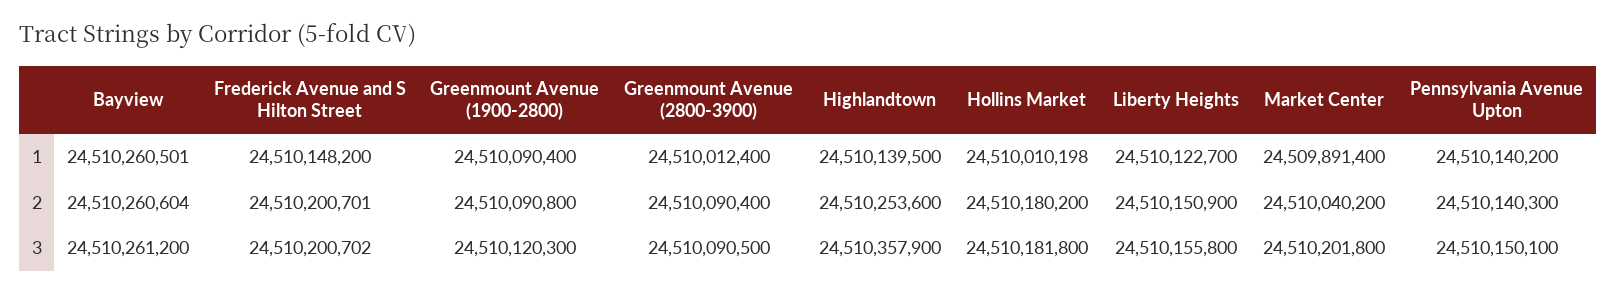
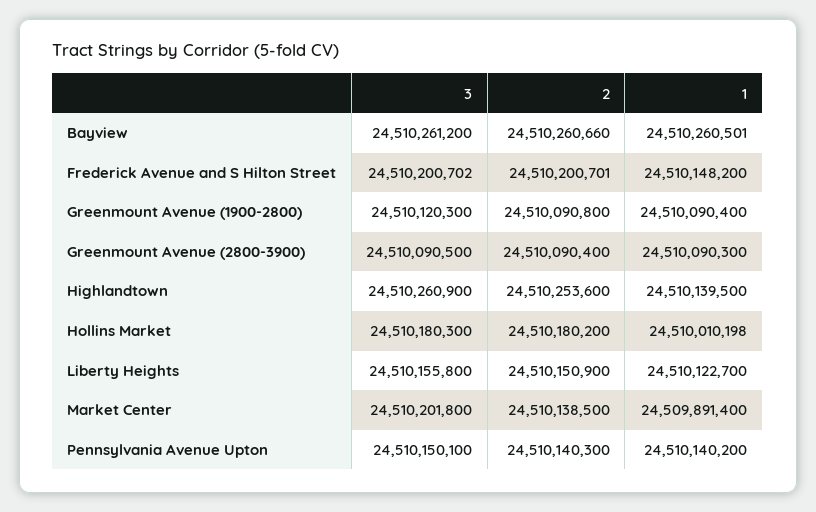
  {
    "Bayview": {
      "1": 24510260501,
-     "2": 24510260604,
+     "2": 24510260660,
      "3": 24510261200
    },
    "Frederick Avenue and S Hilton Street": {
      "1": 24510148200,
      "2": 24510200701,
      "3": 24510200702
    },
    "Greenmount Avenue (1900-2800)": {
      "1": 24510090400,
      "2": 24510090800,
      "3": 24510120300
    },
    "Greenmount Avenue (2800-3900)": {
-     "1": 24510012400,
+     "1": 24510090300,
      "2": 24510090400,
      "3": 24510090500
    },
    "Highlandtown": {
      "1": 24510139500,
      "2": 24510253600,
-     "3": 24510357900
+     "3": 24510260900
    },
    "Hollins Market": {
      "1": 24510010198,
      "2": 24510180200,
-     "3": 24510181800
+     "3": 24510180300
    },
    "Liberty Heights": {
      "1": 24510122700,
      "2": 24510150900,
      "3": 24510155800
    },
    "Market Center": {
      "1": 24509891400,
-     "2": 24510040200,
+     "2": 24510138500,
      "3": 24510201800
    },
    "Pennsylvania Avenue Upton": {
      "1": 24510140200,
      "2": 24510140300,
      "3": 24510150100
    }
  }

